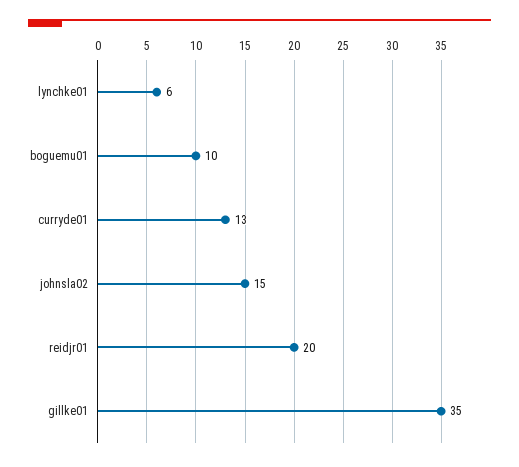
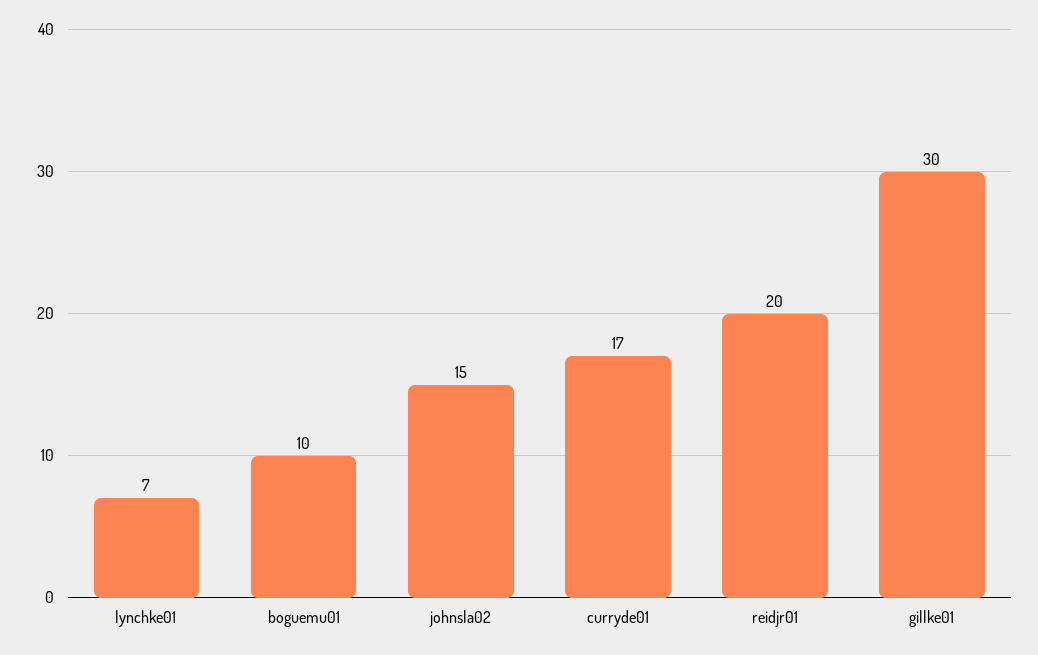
  {
-   "lynchke01": 6,
+   "lynchke01": 7,
    "boguemu01": 10,
-   "curryde01": 13,
+   "curryde01": 17,
    "johnsla02": 15,
    "reidjr01": 20,
-   "gillke01": 35
+   "gillke01": 30
  }

